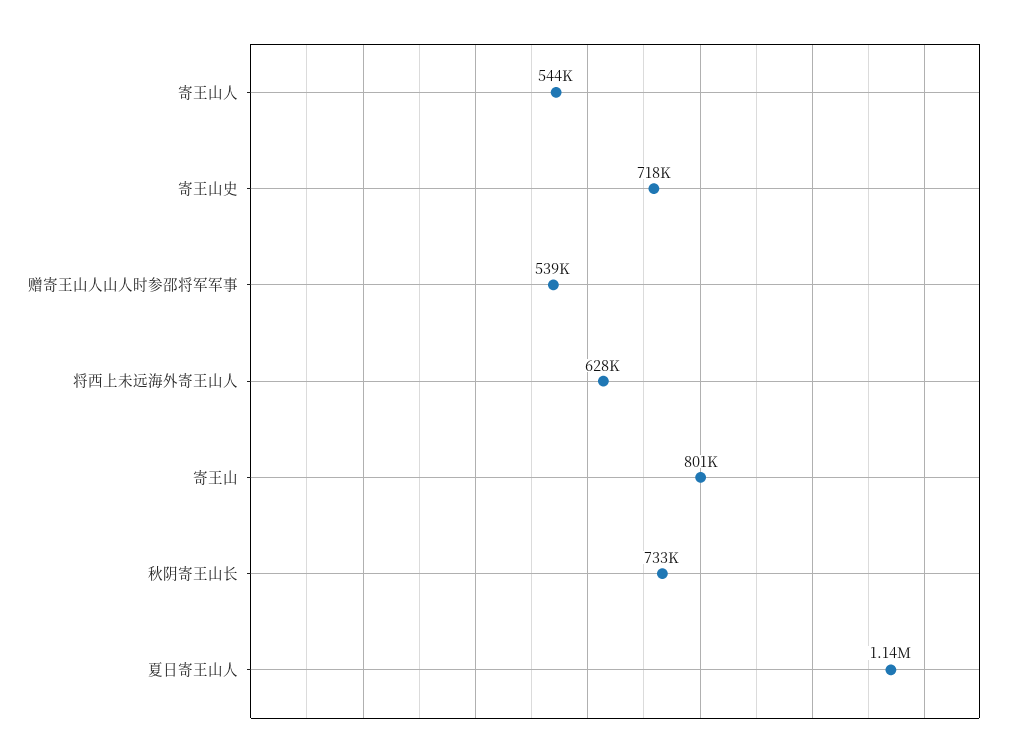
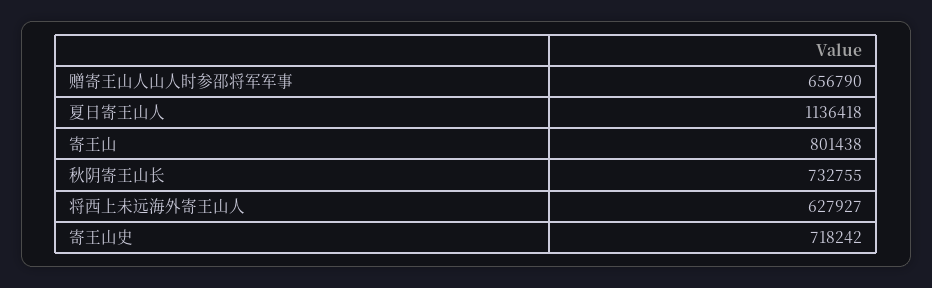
  {
-   "寄王山人": 544000,
    "寄王山史": 718242,
-   "赠寄王山人山人时参邵将军军事": 539000,
+   "赠寄王山人山人时参邵将军军事": 656790,
    "将西上未远海外寄王山人": 627927,
    "寄王山": 801438,
    "秋阴寄王山长": 732755,
    "夏日寄王山人": 1136418
  }

